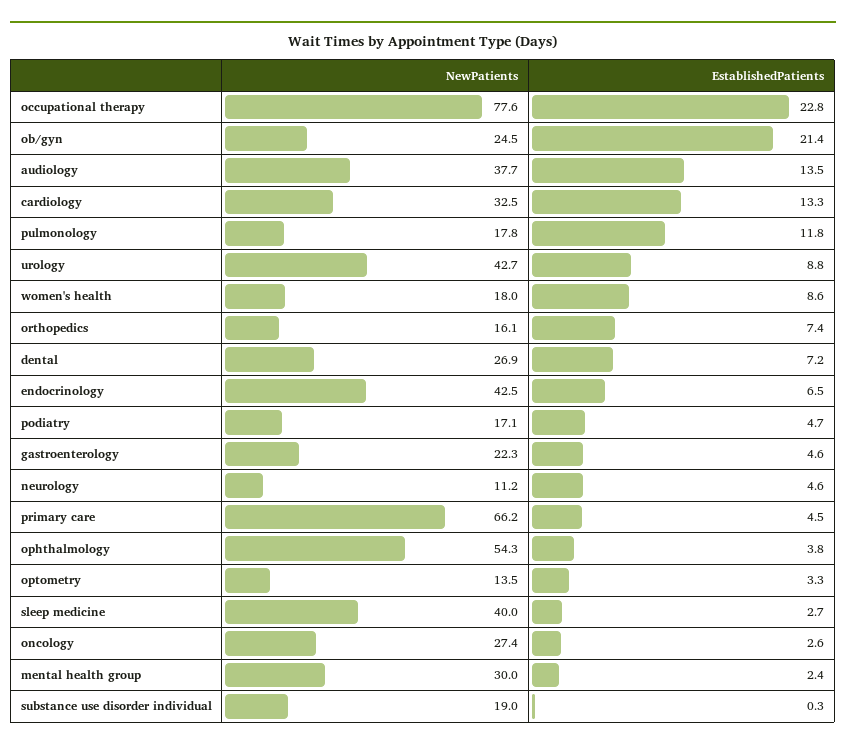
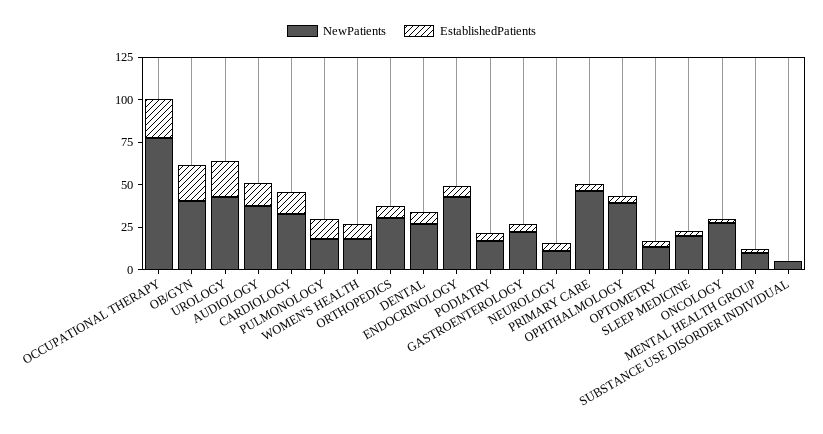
  {
    "NewPatients": {
      "occupational therapy": 77.6,
-     "ob/gyn": 24.5,
+     "ob/gyn": 40,
      "audiology": 37.7,
      "cardiology": 32.5,
      "pulmonology": 17.8,
      "urology": 42.7,
      "women's health": 18,
-     "orthopedics": 16.1,
+     "orthopedics": 30,
      "dental": 26.9,
      "endocrinology": 42.5,
      "podiatry": 17.1,
      "gastroenterology": 22.3,
      "neurology": 11.2,
-     "primary care": 66.2,
+     "primary care": 45,
-     "ophthalmology": 54.3,
+     "ophthalmology": 40,
      "optometry": 13.5,
-     "sleep medicine": 40,
+     "sleep medicine": 20,
      "oncology": 27.4,
-     "mental health group": 30,
+     "mental health group": 10,
-     "substance use disorder individual": 19
+     "substance use disorder individual": 5
    },
    "EstablishedPatients": {
      "occupational therapy": 22.8,
      "ob/gyn": 21.4,
      "audiology": 13.5,
      "cardiology": 13.3,
      "pulmonology": 11.8,
-     "urology": 8.8,
+     "urology": 20,
      "women's health": 8.6,
      "orthopedics": 7.4,
      "dental": 7.2,
      "endocrinology": 6.5,
      "podiatry": 4.7,
      "gastroenterology": 4.6,
      "neurology": 4.6,
      "primary care": 4.5,
      "ophthalmology": 3.8,
      "optometry": 3.3,
      "sleep medicine": 2.7,
      "oncology": 2.6,
      "mental health group": 2.4,
      "substance use disorder individual": 0.3
    }
  }

